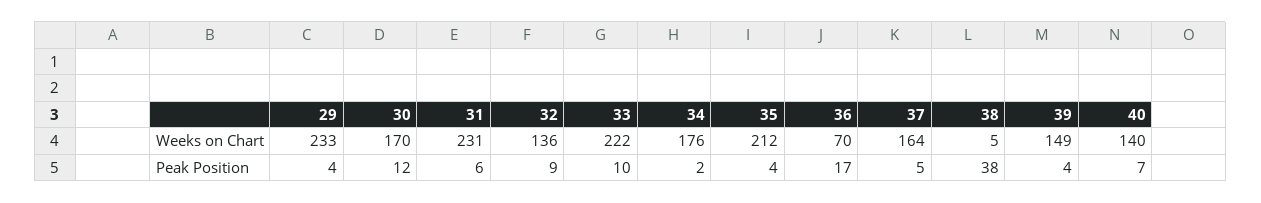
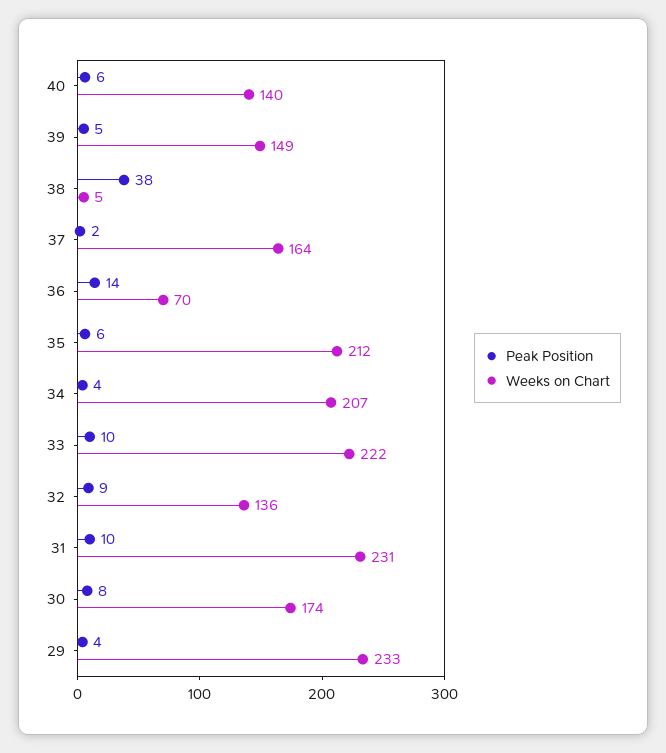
  {
    "Weeks on Chart": {
      "29": 233,
-     "30": 170,
+     "30": 174,
      "31": 231,
      "32": 136,
      "33": 222,
-     "34": 176,
+     "34": 207,
      "35": 212,
      "36": 70,
      "37": 164,
      "38": 5,
      "39": 149,
      "40": 140
    },
    "Peak Position": {
      "29": 4,
-     "30": 12,
+     "30": 8,
-     "31": 6,
+     "31": 10,
      "32": 9,
      "33": 10,
-     "34": 2,
+     "34": 4,
-     "35": 4,
+     "35": 6,
-     "36": 17,
+     "36": 14,
-     "37": 5,
+     "37": 2,
      "38": 38,
-     "39": 4,
+     "39": 5,
-     "40": 7
+     "40": 6
    }
  }

